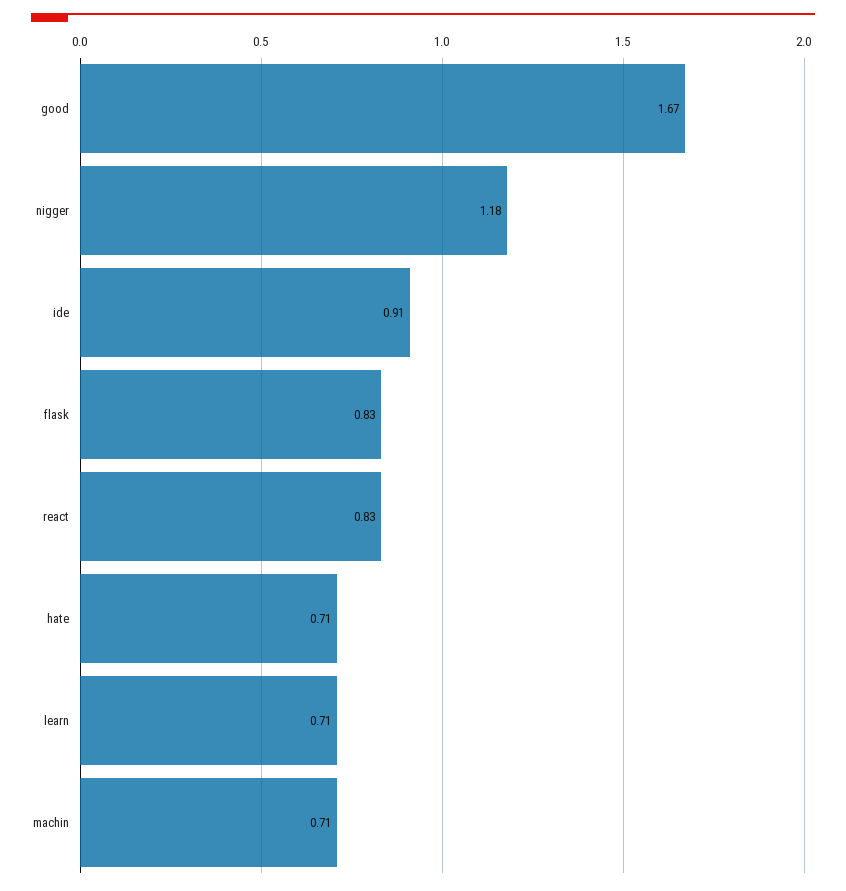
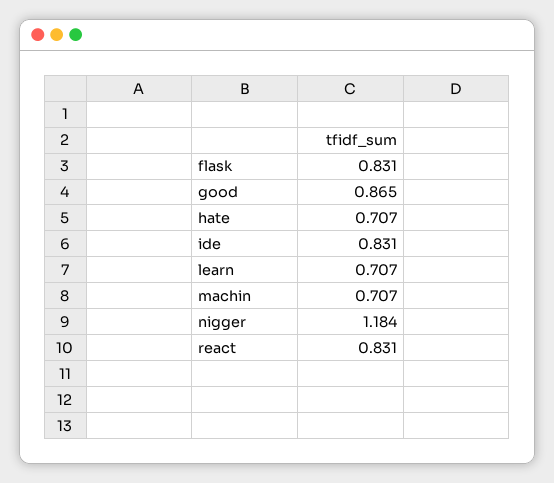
  {
-   "good": 1.67,
+   "good": 0.865,
    "nigger": 1.184,
-   "ide": 0.91,
+   "ide": 0.831,
    "flask": 0.831,
    "react": 0.831,
    "hate": 0.707,
    "learn": 0.707,
    "machin": 0.707
  }

